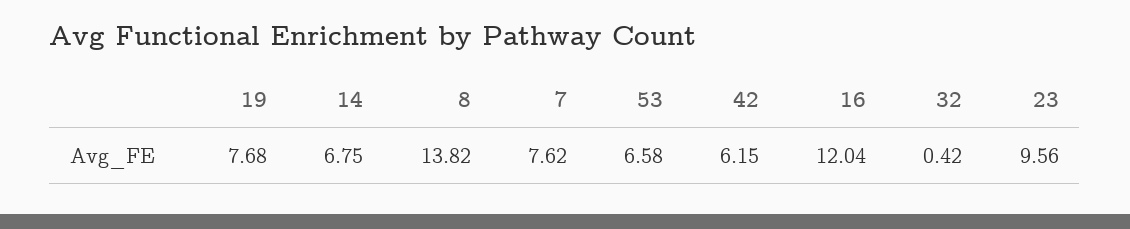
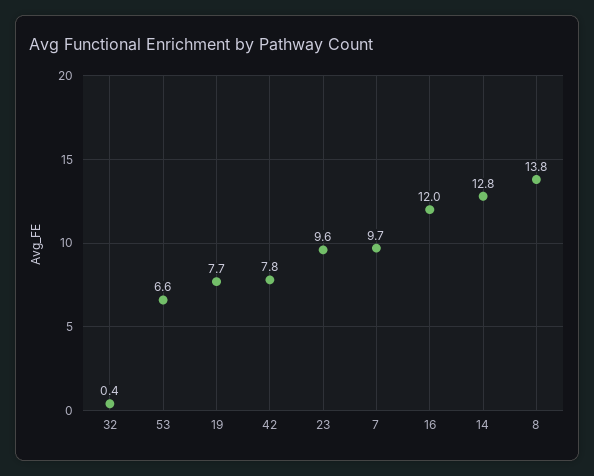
  {
    "19": 7.68,
-   "14": 6.75,
+   "14": 12.8,
    "8": 13.82,
-   "7": 7.62,
+   "7": 9.7,
    "53": 6.58,
-   "42": 6.15,
+   "42": 7.8,
    "16": 12.04,
    "32": 0.42,
    "23": 9.56
  }

